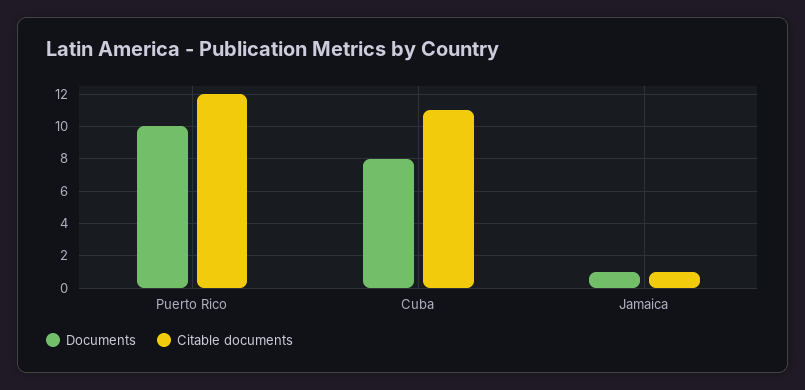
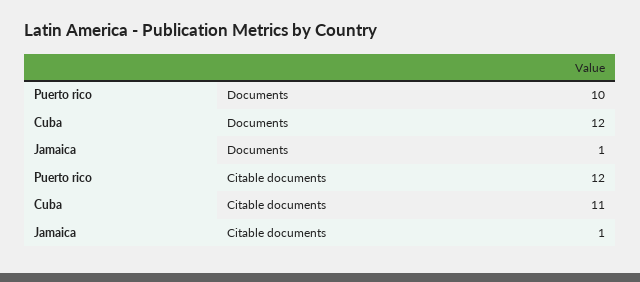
  {
    "Documents": {
      "Puerto Rico": 10,
-     "Cuba": 8,
+     "Cuba": 12,
      "Jamaica": 1
    },
    "Citable documents": {
      "Puerto Rico": 12,
      "Cuba": 11,
      "Jamaica": 1
    }
  }

